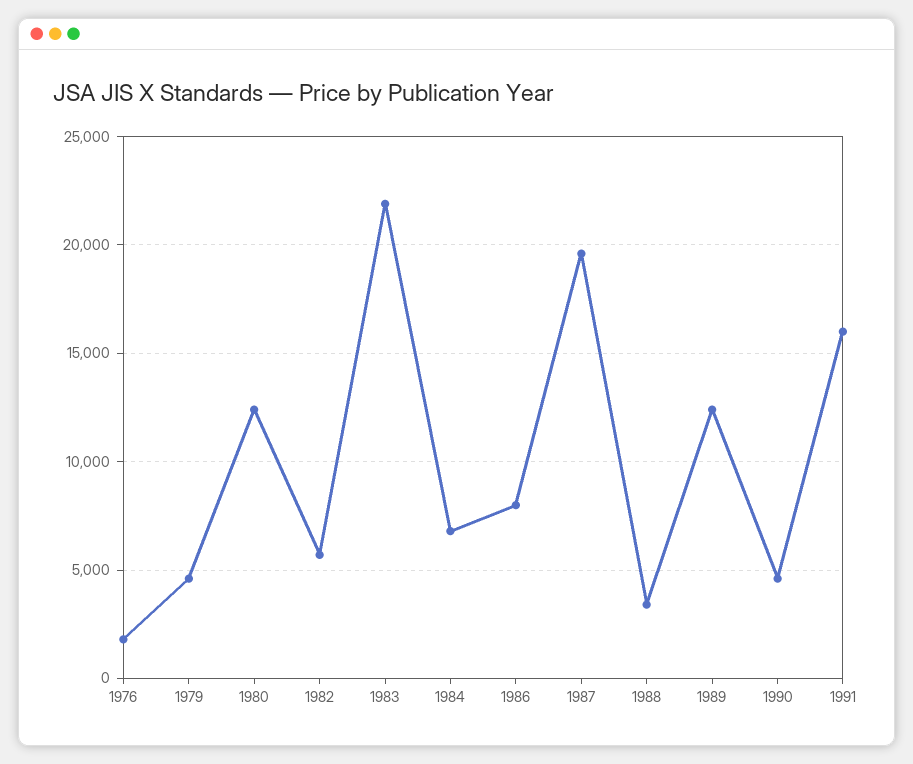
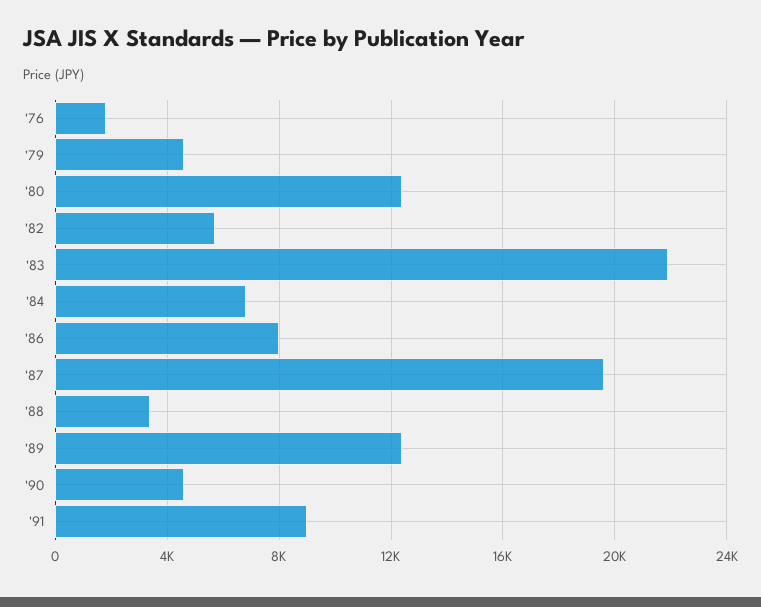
  {
    "1976": 2000,
    "1979": 4500,
    "1980": 12500,
    "1982": 5500,
    "1983": 22000,
    "1984": 7000,
    "1986": 8000,
    "1987": 19500,
    "1988": 3500,
    "1989": 12500,
    "1990": 4500,
-   "1991": 16000
+   "1991": 9000
  }

